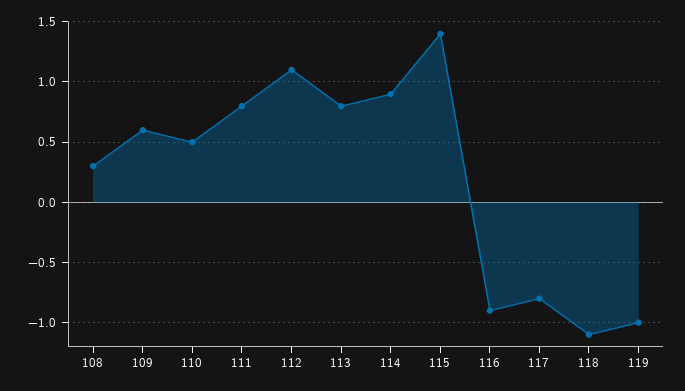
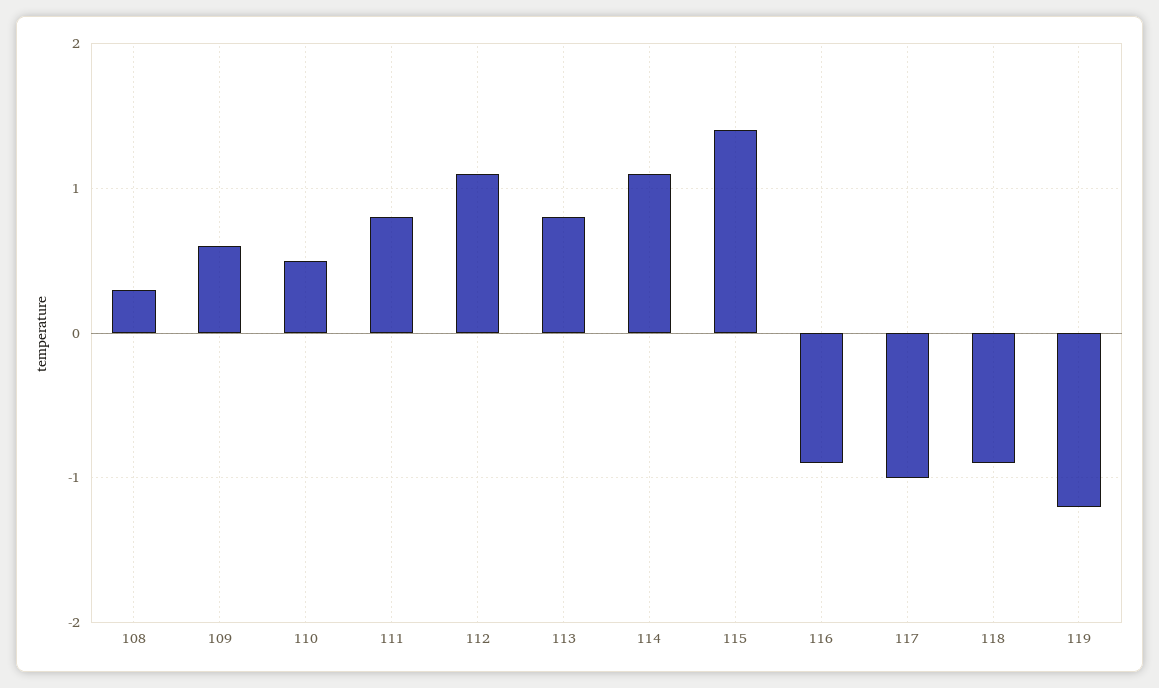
  {
    "108": 0.3,
    "109": 0.6,
    "110": 0.5,
    "111": 0.8,
    "112": 1.1,
    "113": 0.8,
-   "114": 0.9,
+   "114": 1.1,
    "115": 1.4,
    "116": -0.9,
-   "117": -0.8,
+   "117": -1,
-   "118": -1.1,
+   "118": -0.9,
-   "119": -1
+   "119": -1.2
  }

